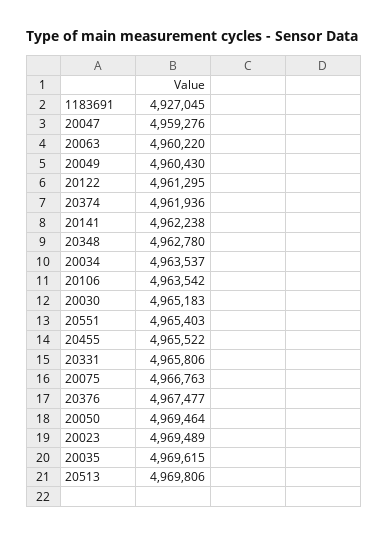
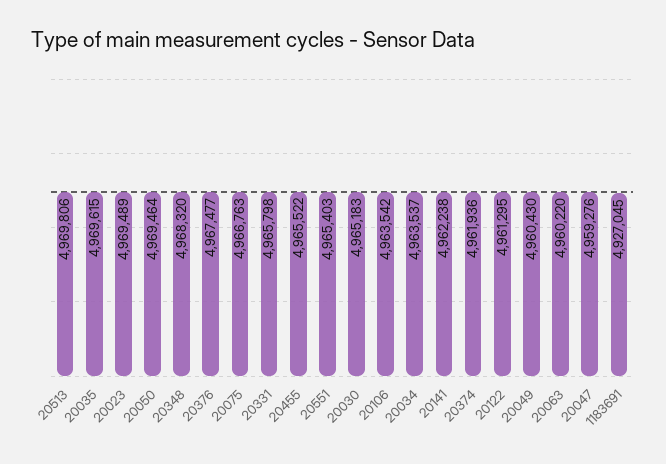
  {
    "1183691": 4927045,
    "20047": 4959276,
    "20063": 4960220,
    "20049": 4960430,
    "20122": 4961295,
    "20374": 4961936,
    "20141": 4962238,
-   "20348": 4962780,
+   "20348": 4968320,
    "20034": 4963537,
    "20106": 4963542,
    "20030": 4965183,
    "20551": 4965403,
    "20455": 4965522,
-   "20331": 4965806,
+   "20331": 4965798,
    "20075": 4966763,
    "20376": 4967477,
    "20050": 4969464,
    "20023": 4969489,
    "20035": 4969615,
    "20513": 4969806
  }

